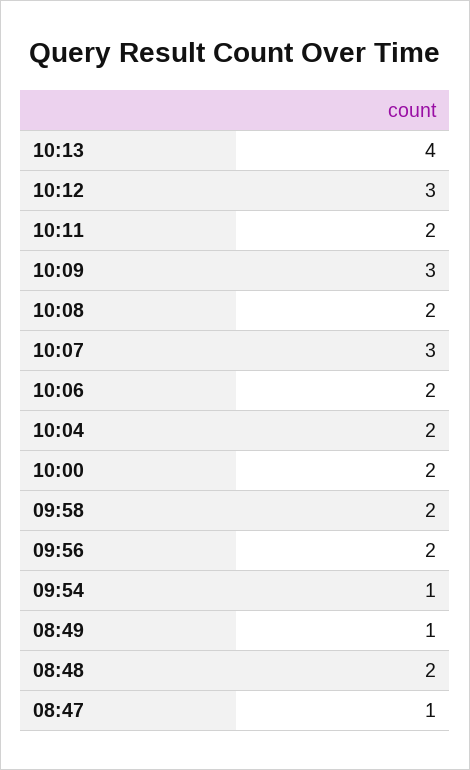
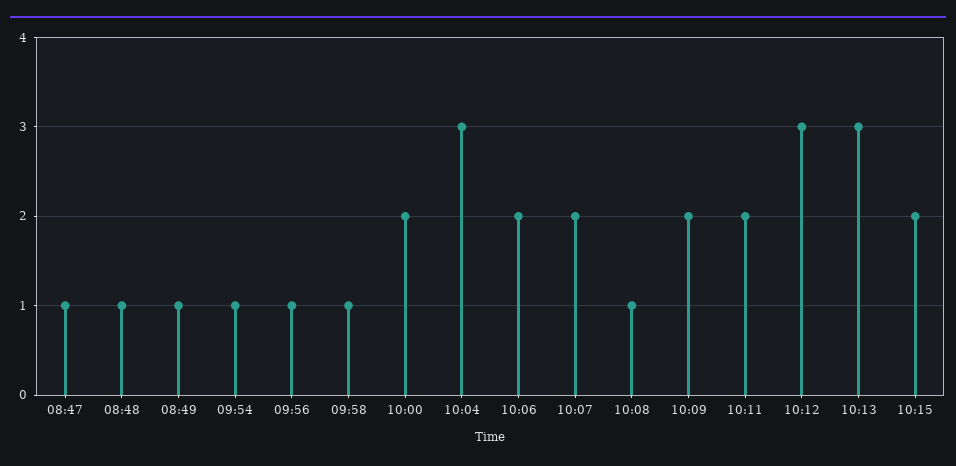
  {
-   "10:13": 4,
+   "10:13": 3,
    "10:12": 3,
    "10:11": 2,
-   "10:09": 3,
+   "10:09": 2,
-   "10:08": 2,
+   "10:08": 1,
-   "10:07": 3,
+   "10:07": 2,
    "10:06": 2,
-   "10:04": 2,
+   "10:04": 3,
    "10:00": 2,
-   "09:58": 2,
+   "09:58": 1,
-   "09:56": 2,
+   "09:56": 1,
    "09:54": 1,
    "08:49": 1,
-   "08:48": 2,
+   "08:48": 1,
-   "08:47": 1
+   "08:47": 1,
+   "10:15": 2
  }

